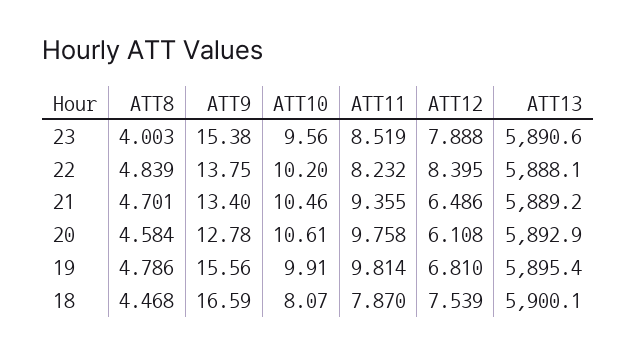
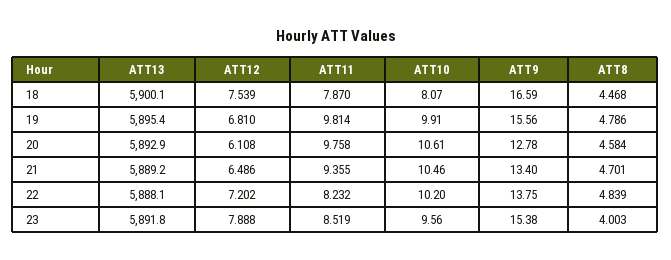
  {
    "ATT8": {
      "23": 4.003,
      "22": 4.839,
      "21": 4.701,
      "20": 4.584,
      "19": 4.786,
      "18": 4.468
    },
    "ATT9": {
      "23": 15.38,
      "22": 13.75,
      "21": 13.4,
      "20": 12.78,
      "19": 15.56,
      "18": 16.59
    },
    "ATT10": {
      "23": 9.56,
      "22": 10.2,
      "21": 10.46,
      "20": 10.61,
      "19": 9.91,
      "18": 8.07
    },
    "ATT11": {
      "23": 8.519,
      "22": 8.232,
      "21": 9.355,
      "20": 9.758,
      "19": 9.814,
      "18": 7.87
    },
    "ATT12": {
      "23": 7.888,
-     "22": 8.395,
+     "22": 7.202,
      "21": 6.486,
      "20": 6.108,
      "19": 6.81,
      "18": 7.539
    },
    "ATT13": {
-     "23": 5890.6,
+     "23": 5891.8,
      "22": 5888.1,
      "21": 5889.2,
      "20": 5892.9,
      "19": 5895.4,
      "18": 5900.1
    }
  }

